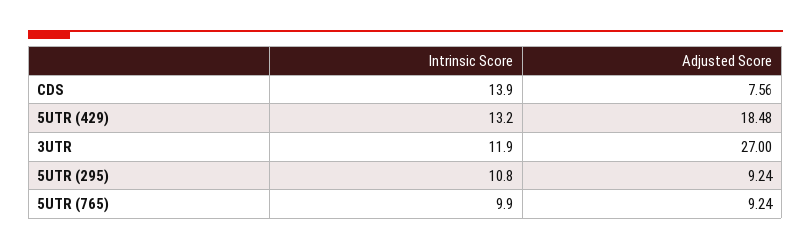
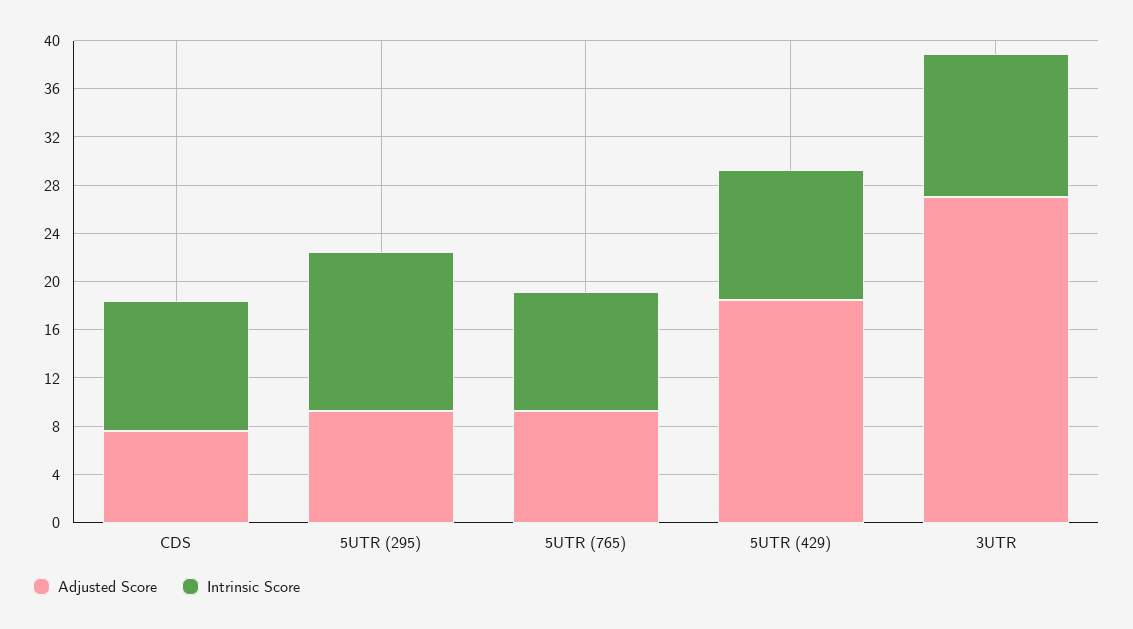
  {
    "Intrinsic Score": {
-     "CDS": 13.9,
+     "CDS": 11,
-     "5UTR (429)": 13.2,
+     "5UTR (429)": 11,
      "3UTR": 11.9,
-     "5UTR (295)": 10.8,
+     "5UTR (295)": 13,
      "5UTR (765)": 9.9
    },
    "Adjusted Score": {
      "CDS": 7.56,
      "5UTR (429)": 18.48,
      "3UTR": 27,
      "5UTR (295)": 9.24,
      "5UTR (765)": 9.24
    }
  }

